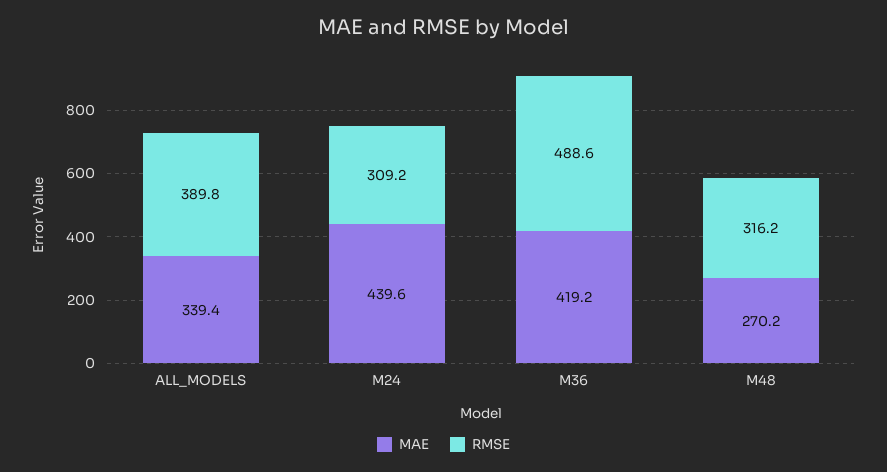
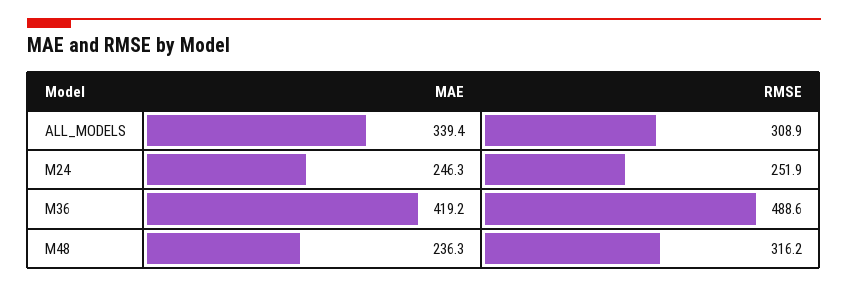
  {
    "MAE": {
      "ALL_MODELS": 339.4,
-     "M24": 439.6,
+     "M24": 246.3,
      "M36": 419.2,
-     "M48": 270.2
+     "M48": 236.3
    },
    "RMSE": {
-     "ALL_MODELS": 389.8,
+     "ALL_MODELS": 308.9,
-     "M24": 309.2,
+     "M24": 251.9,
      "M36": 488.6,
      "M48": 316.2
    }
  }

